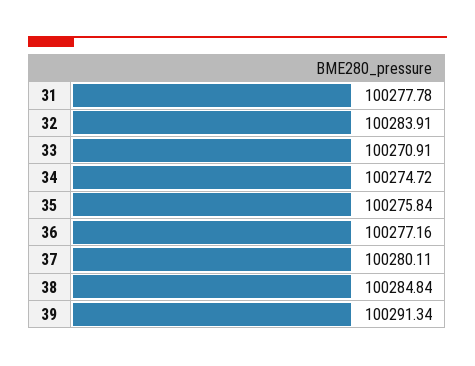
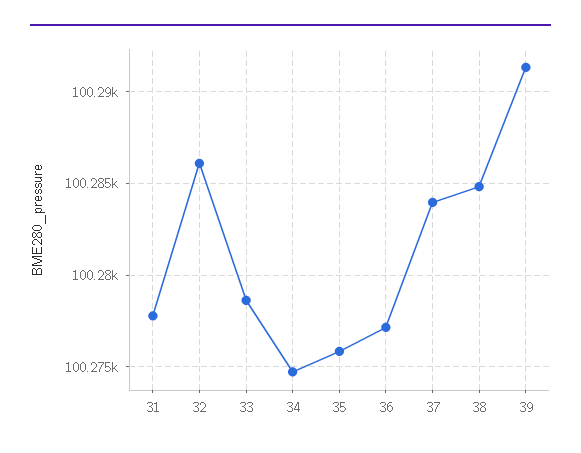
  {
    "31": 100277.78,
-   "32": 100283.91,
+   "32": 100286,
-   "33": 100270.91,
+   "33": 100278.5,
    "34": 100274.72,
    "35": 100275.84,
    "36": 100277.16,
-   "37": 100280.11,
+   "37": 100284,
    "38": 100284.84,
    "39": 100291.34
  }

